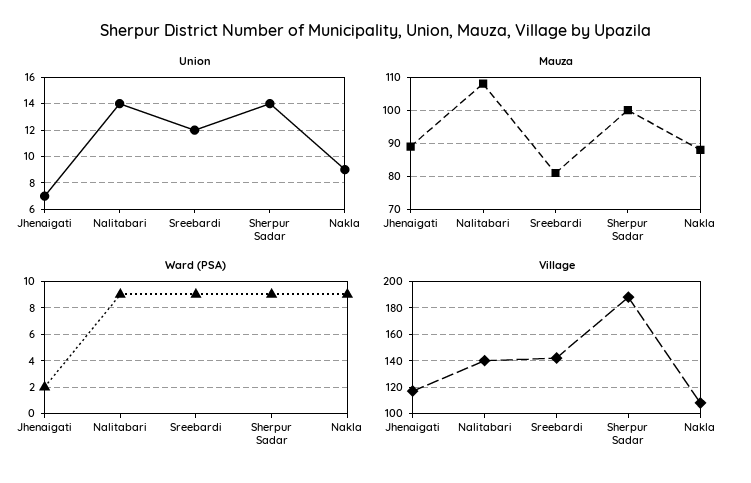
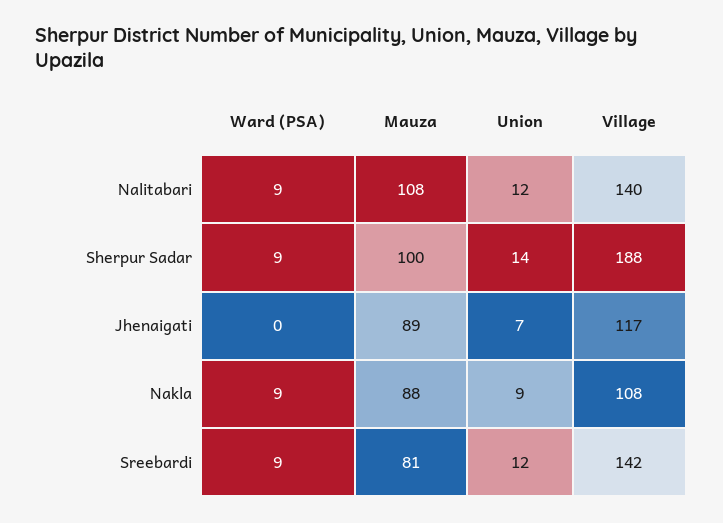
  {
    "Union": {
      "Jhenaigati": 7,
-     "Nalitabari": 14,
+     "Nalitabari": 12,
      "Sreebardi": 12,
      "Sherpur Sadar": 14,
      "Nakla": 9
    },
    "Mauza": {
      "Jhenaigati": 89,
      "Nalitabari": 108,
      "Sreebardi": 81,
      "Sherpur Sadar": 100,
      "Nakla": 88
    },
    "Ward (PSA)": {
-     "Jhenaigati": 2,
+     "Jhenaigati": 0,
      "Nalitabari": 9,
      "Sreebardi": 9,
      "Sherpur Sadar": 9,
      "Nakla": 9
    },
    "Village": {
      "Jhenaigati": 117,
      "Nalitabari": 140,
      "Sreebardi": 142,
      "Sherpur Sadar": 188,
      "Nakla": 108
    }
  }

